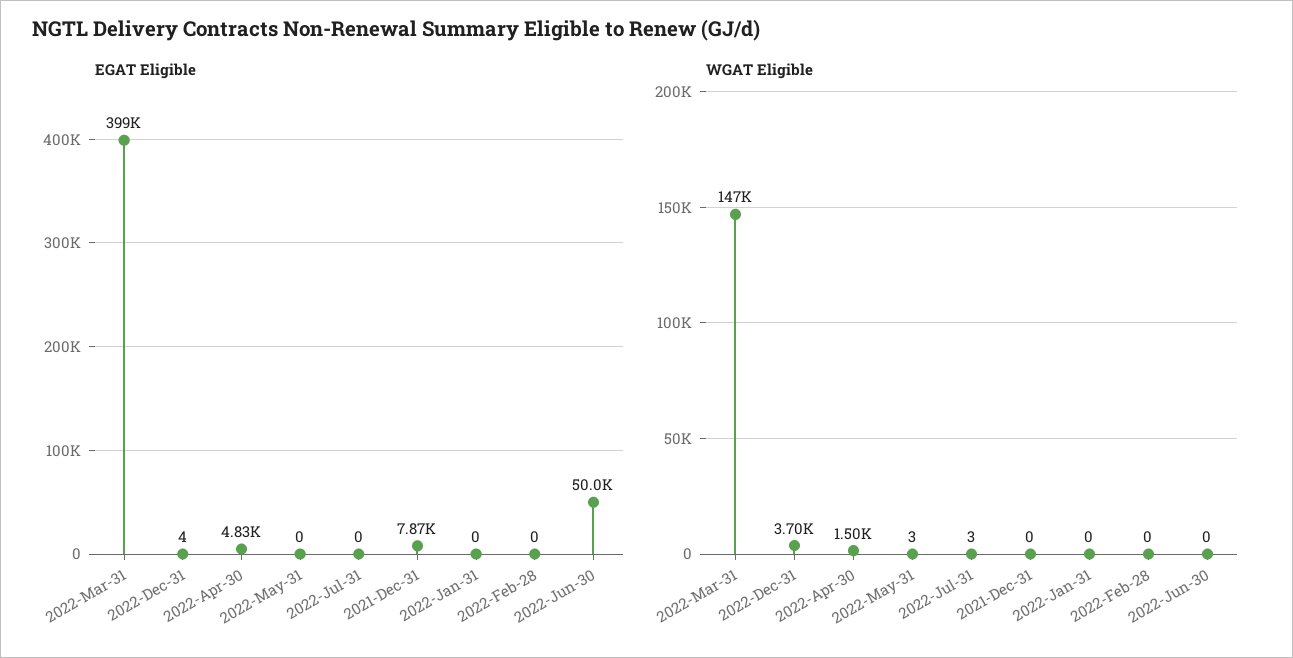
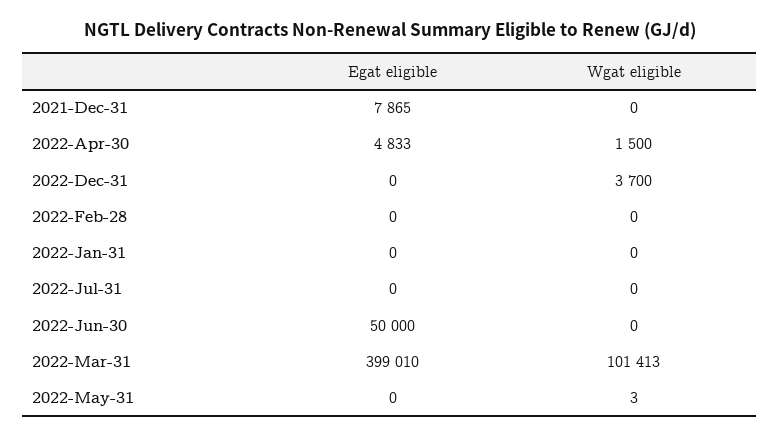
  {
    "EGAT Eligible": {
      "2022-Mar-31": 399010,
-     "2022-Dec-31": 4,
+     "2022-Dec-31": 0,
      "2022-Apr-30": 4833,
      "2022-May-31": 0,
      "2022-Jul-31": 0,
      "2021-Dec-31": 7865,
      "2022-Jan-31": 0,
      "2022-Feb-28": 0,
      "2022-Jun-30": 50000
    },
    "WGAT Eligible": {
-     "2022-Mar-31": 147000,
+     "2022-Mar-31": 101413,
      "2022-Dec-31": 3700,
      "2022-Apr-30": 1500,
      "2022-May-31": 3,
-     "2022-Jul-31": 3,
+     "2022-Jul-31": 0,
      "2021-Dec-31": 0,
      "2022-Jan-31": 0,
      "2022-Feb-28": 0,
      "2022-Jun-30": 0
    }
  }

